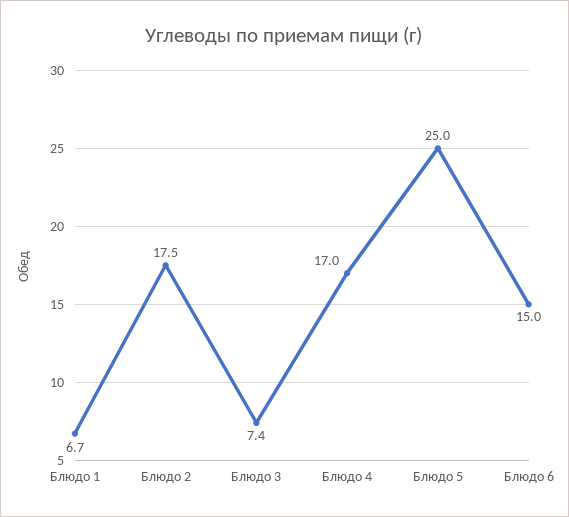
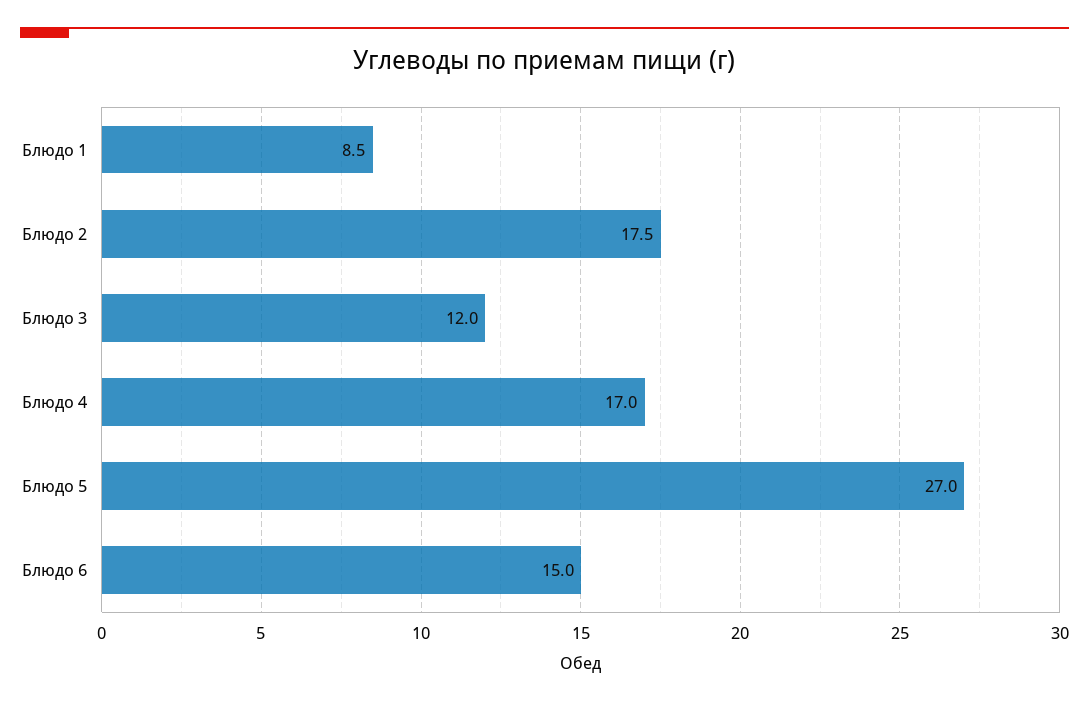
  {
-   "Блюдо 1": 6.7,
+   "Блюдо 1": 8.5,
    "Блюдо 2": 17.5,
-   "Блюдо 3": 7.4,
+   "Блюдо 3": 12,
    "Блюдо 4": 17,
-   "Блюдо 5": 25,
+   "Блюдо 5": 27,
    "Блюдо 6": 15
  }

